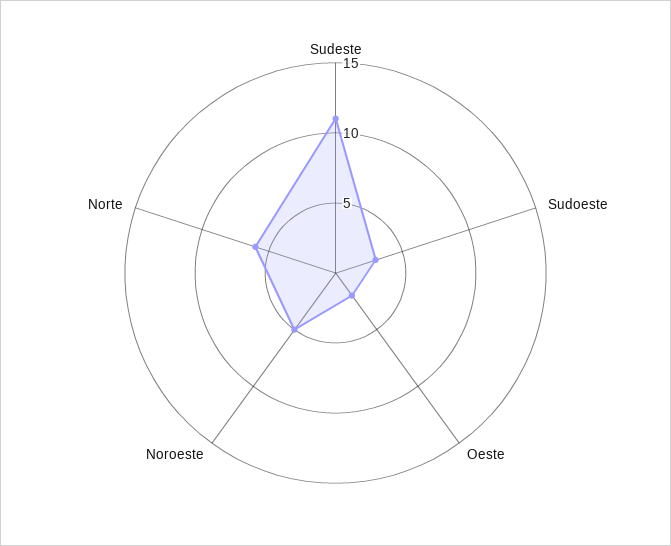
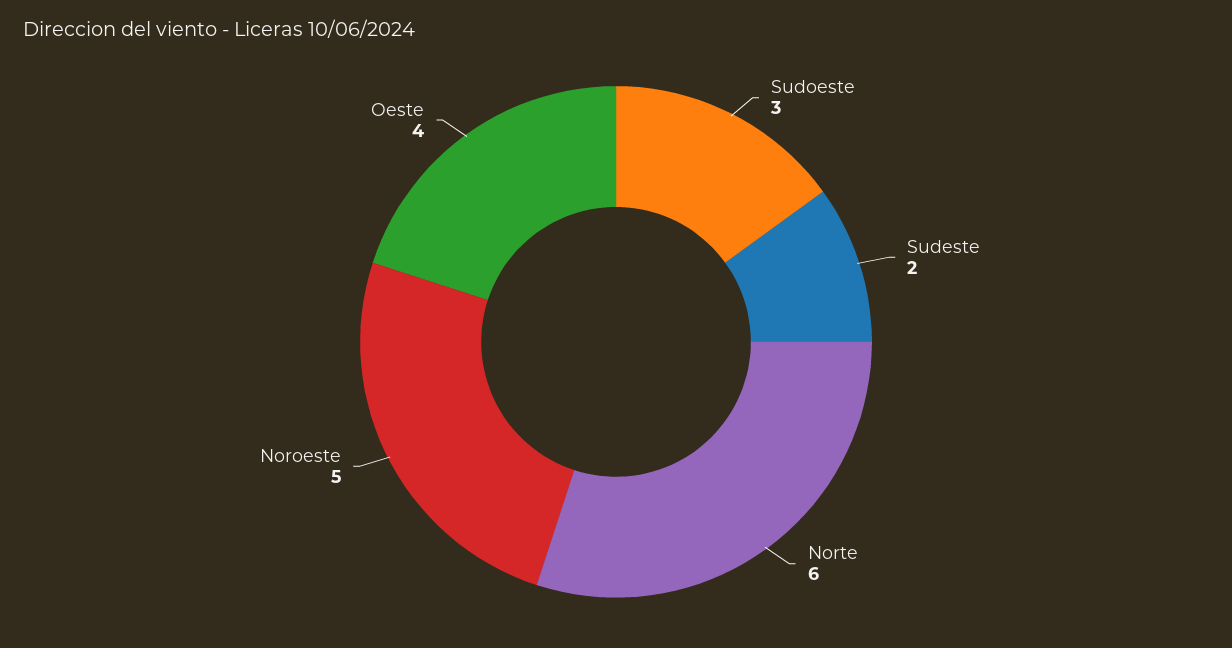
  {
-   "Sudeste": 11,
+   "Sudeste": 2,
    "Sudoeste": 3,
-   "Oeste": 2,
+   "Oeste": 4,
    "Noroeste": 5,
    "Norte": 6
  }

